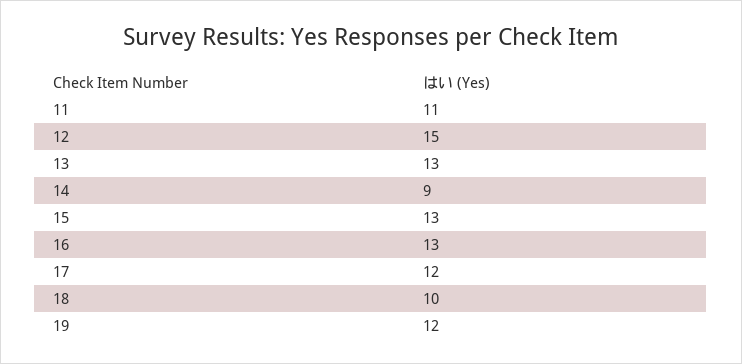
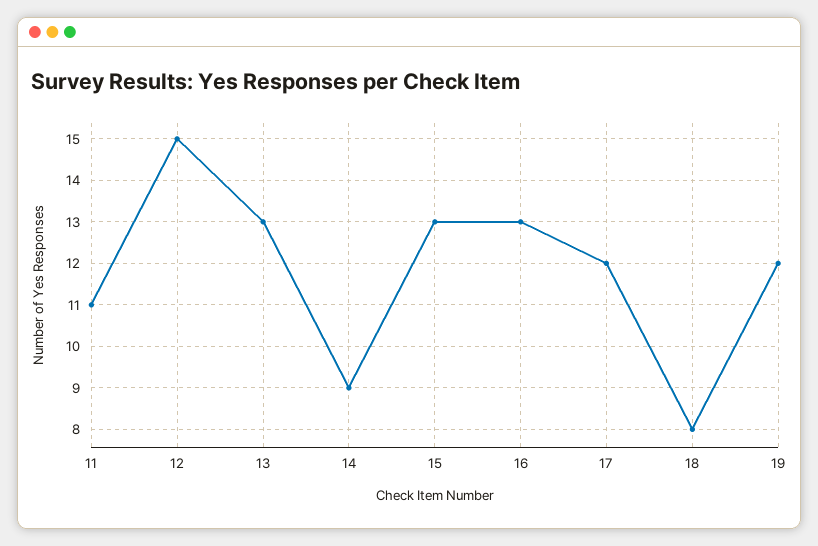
  {
    "11": 11,
    "12": 15,
    "13": 13,
    "14": 9,
    "15": 13,
    "16": 13,
    "17": 12,
-   "18": 10,
+   "18": 8,
    "19": 12
  }

